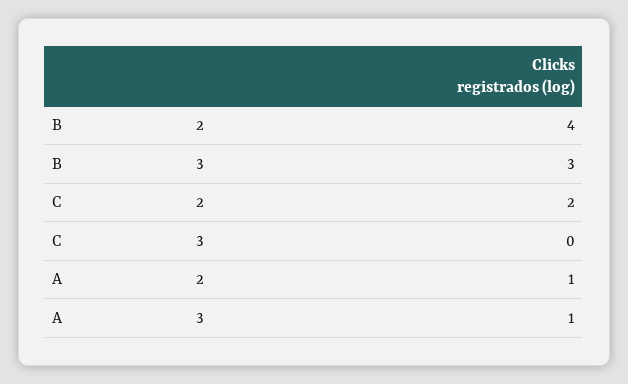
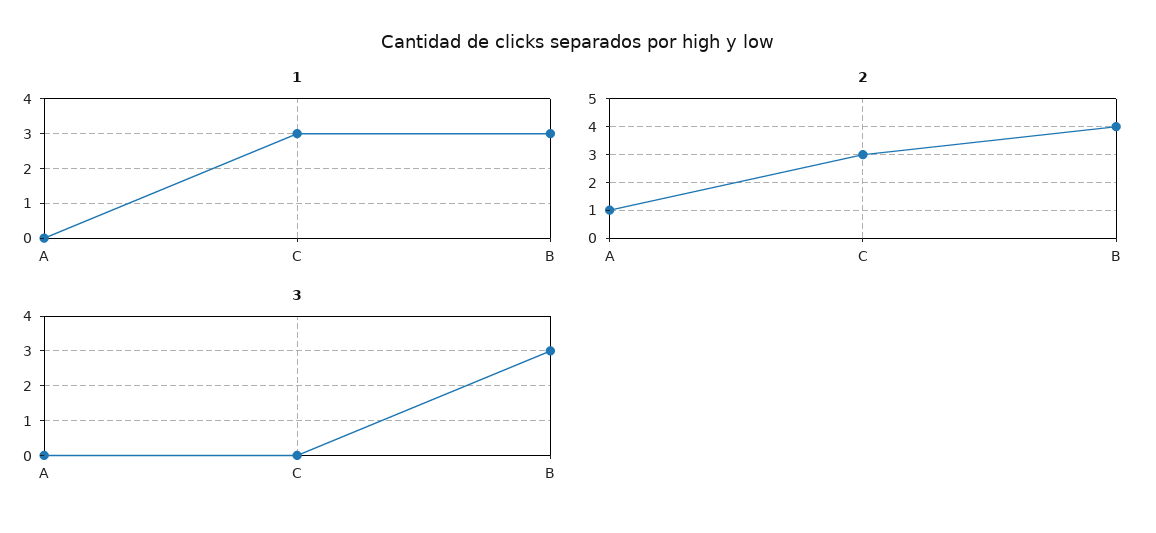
  {
    "2": {
      "B": 4,
-     "C": 2,
+     "C": 3,
      "A": 1
    },
    "3": {
      "B": 3,
      "C": 0,
-     "A": 1
+     "A": 0
-   }
+   },
+   "1": {
+     "A": 0,
+     "C": 3,
+     "B": 3
+   }
  }

